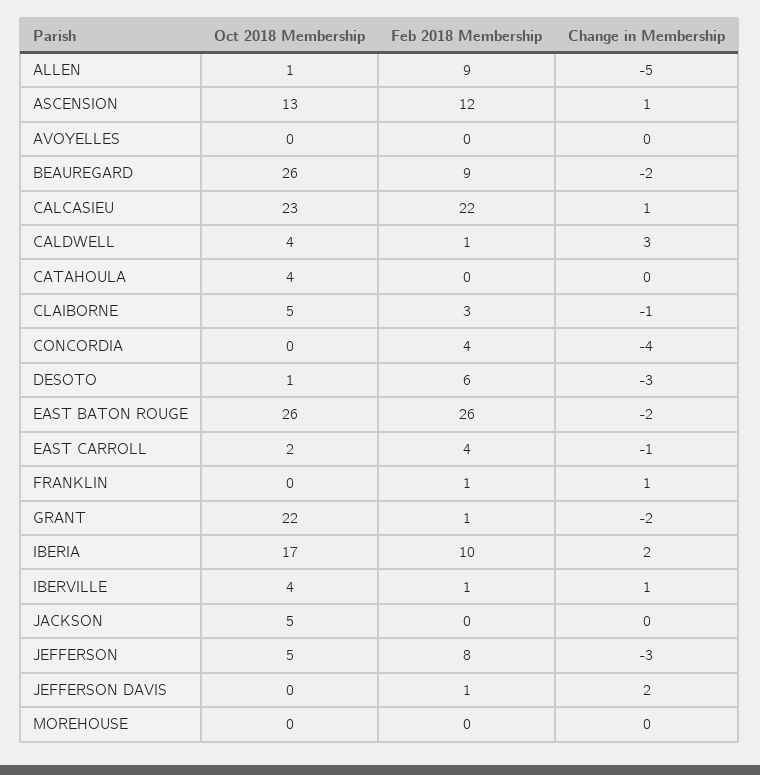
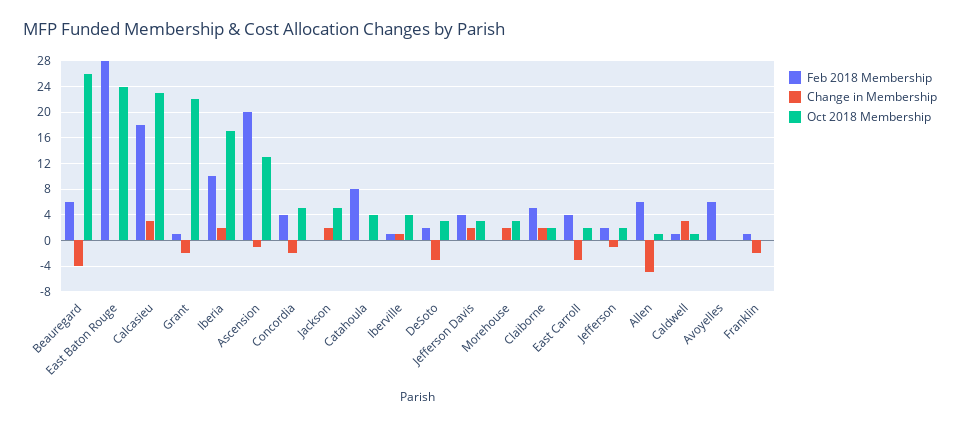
  {
    "Oct 2018 Membership": {
      "ALLEN": 1,
      "ASCENSION": 13,
      "AVOYELLES": 0,
      "BEAUREGARD": 26,
      "CALCASIEU": 23,
-     "CALDWELL": 4,
+     "CALDWELL": 1,
      "CATAHOULA": 4,
-     "CLAIBORNE": 5,
+     "CLAIBORNE": 2,
-     "CONCORDIA": 0,
+     "CONCORDIA": 5,
-     "DESOTO": 1,
+     "DESOTO": 3,
-     "EAST BATON ROUGE": 26,
+     "EAST BATON ROUGE": 24,
      "EAST CARROLL": 2,
      "FRANKLIN": 0,
      "GRANT": 22,
      "IBERIA": 17,
      "IBERVILLE": 4,
      "JACKSON": 5,
-     "JEFFERSON": 5,
+     "JEFFERSON": 2,
-     "JEFFERSON DAVIS": 0,
+     "JEFFERSON DAVIS": 3,
-     "MOREHOUSE": 0
+     "MOREHOUSE": 3
    },
    "Feb 2018 Membership": {
-     "ALLEN": 9,
+     "ALLEN": 6,
-     "ASCENSION": 12,
+     "ASCENSION": 20,
-     "AVOYELLES": 0,
+     "AVOYELLES": 6,
-     "BEAUREGARD": 9,
+     "BEAUREGARD": 6,
-     "CALCASIEU": 22,
+     "CALCASIEU": 18,
      "CALDWELL": 1,
-     "CATAHOULA": 0,
+     "CATAHOULA": 8,
-     "CLAIBORNE": 3,
+     "CLAIBORNE": 5,
      "CONCORDIA": 4,
-     "DESOTO": 6,
+     "DESOTO": 2,
-     "EAST BATON ROUGE": 26,
+     "EAST BATON ROUGE": 28,
      "EAST CARROLL": 4,
      "FRANKLIN": 1,
      "GRANT": 1,
      "IBERIA": 10,
      "IBERVILLE": 1,
      "JACKSON": 0,
-     "JEFFERSON": 8,
+     "JEFFERSON": 2,
-     "JEFFERSON DAVIS": 1,
+     "JEFFERSON DAVIS": 4,
      "MOREHOUSE": 0
    },
    "Change in Membership": {
      "ALLEN": -5,
-     "ASCENSION": 1,
+     "ASCENSION": -1,
      "AVOYELLES": 0,
-     "BEAUREGARD": -2,
+     "BEAUREGARD": -4,
-     "CALCASIEU": 1,
+     "CALCASIEU": 3,
      "CALDWELL": 3,
      "CATAHOULA": 0,
-     "CLAIBORNE": -1,
+     "CLAIBORNE": 2,
-     "CONCORDIA": -4,
+     "CONCORDIA": -2,
      "DESOTO": -3,
-     "EAST BATON ROUGE": -2,
+     "EAST BATON ROUGE": 0,
-     "EAST CARROLL": -1,
+     "EAST CARROLL": -3,
-     "FRANKLIN": 1,
+     "FRANKLIN": -2,
      "GRANT": -2,
      "IBERIA": 2,
      "IBERVILLE": 1,
-     "JACKSON": 0,
+     "JACKSON": 2,
-     "JEFFERSON": -3,
+     "JEFFERSON": -1,
      "JEFFERSON DAVIS": 2,
-     "MOREHOUSE": 0
+     "MOREHOUSE": 2
    }
  }

